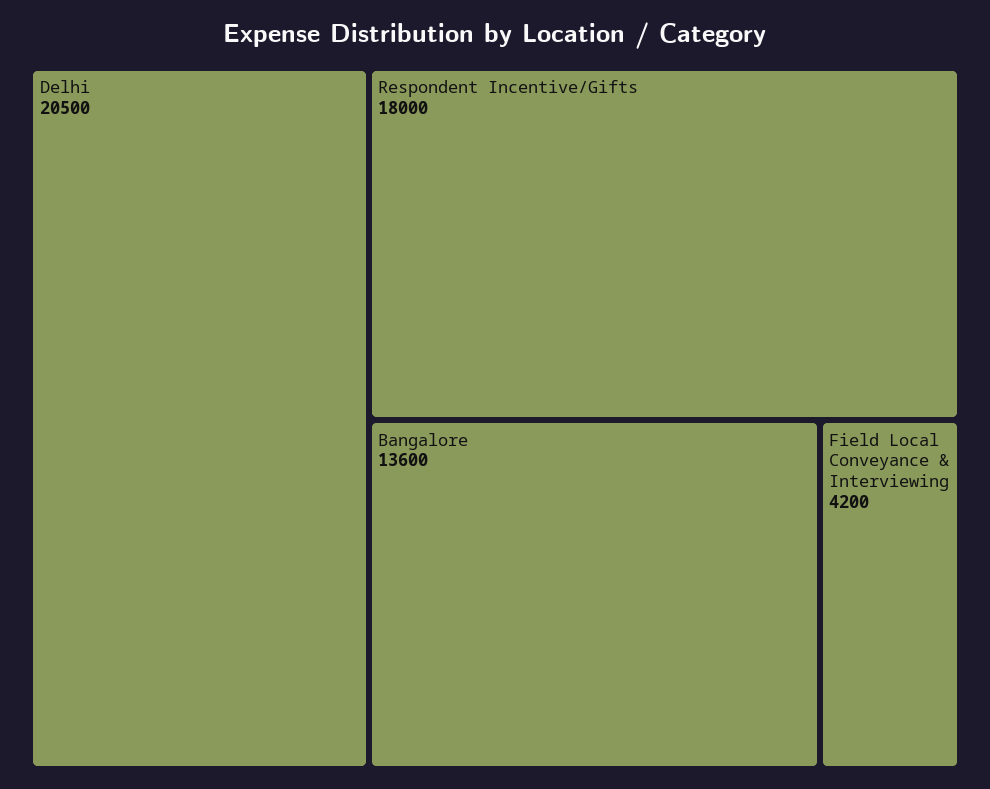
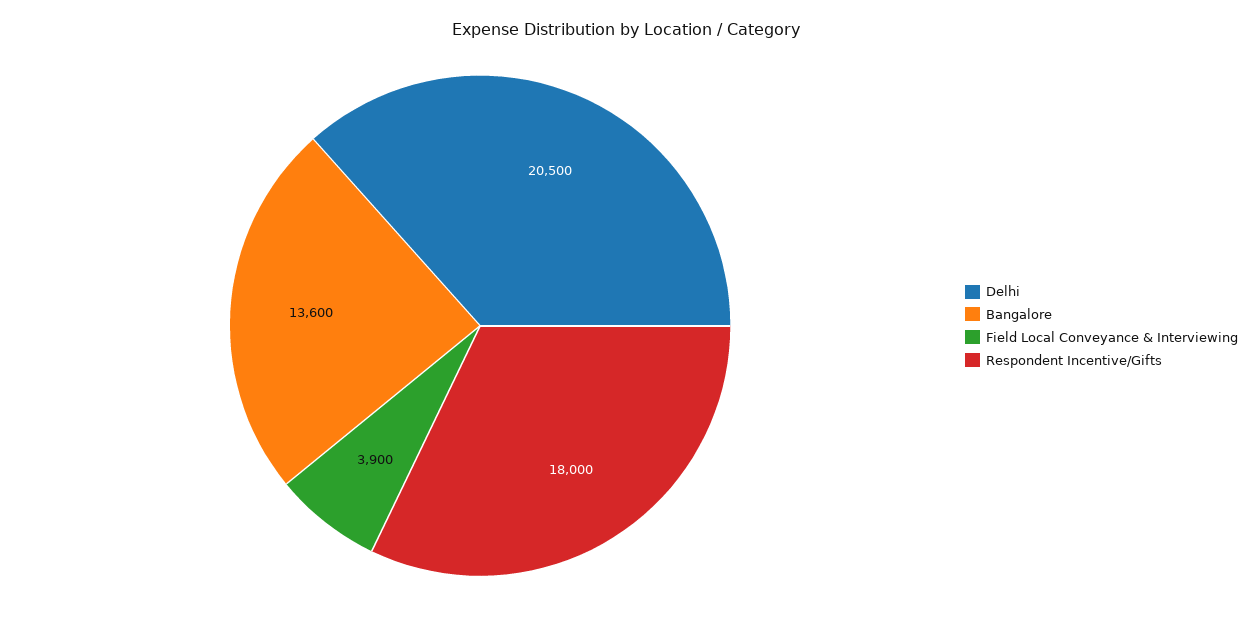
  {
    "Delhi": 20500,
    "Respondent Incentive/Gifts": 18000,
    "Bangalore": 13600,
-   "Field Local Conveyance & Interviewing": 4200
+   "Field Local Conveyance & Interviewing": 3900
  }

